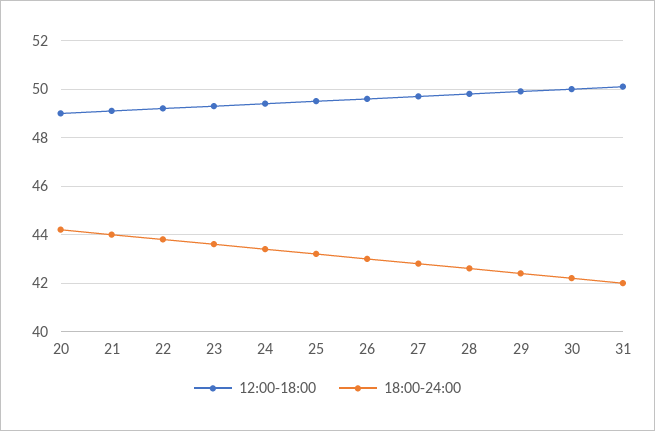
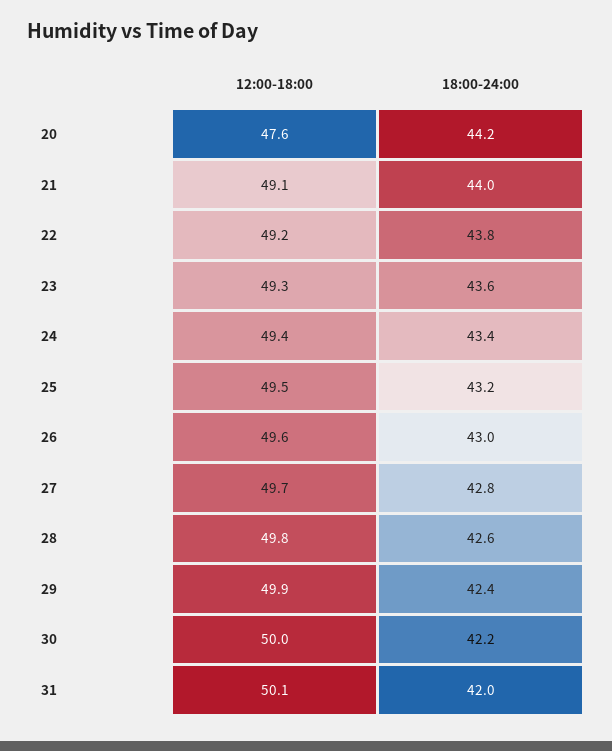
  {
    "12:00-18:00": {
-     "20": 49,
+     "20": 47.6,
      "21": 49.1,
      "22": 49.2,
      "23": 49.3,
      "24": 49.4,
      "25": 49.5,
      "26": 49.6,
      "27": 49.7,
      "28": 49.8,
      "29": 49.9,
      "30": 50,
      "31": 50.1
    },
    "18:00-24:00": {
      "20": 44.2,
      "21": 44,
      "22": 43.8,
      "23": 43.6,
      "24": 43.4,
      "25": 43.2,
      "26": 43,
      "27": 42.8,
      "28": 42.6,
      "29": 42.4,
      "30": 42.2,
      "31": 42
    }
  }

